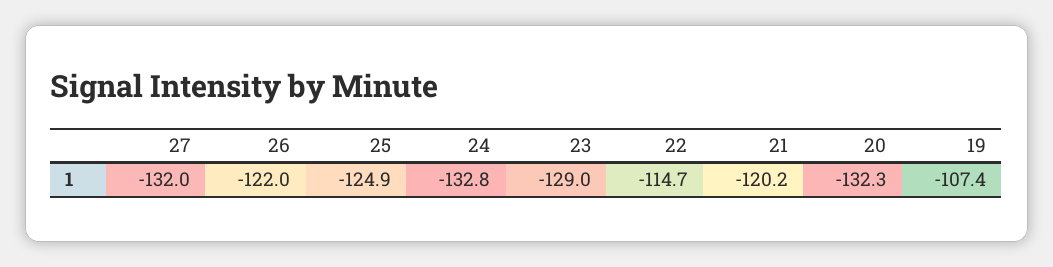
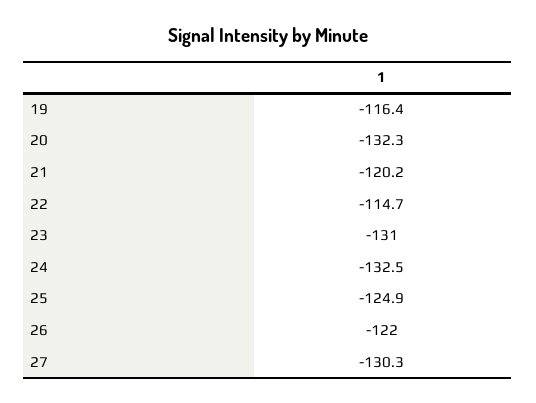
  {
-   "27": -132,
+   "27": -130.3,
    "26": -122,
    "25": -124.9,
-   "24": -132.8,
+   "24": -132.5,
-   "23": -129,
+   "23": -131,
    "22": -114.7,
    "21": -120.2,
    "20": -132.3,
-   "19": -107.4
+   "19": -116.4
  }

